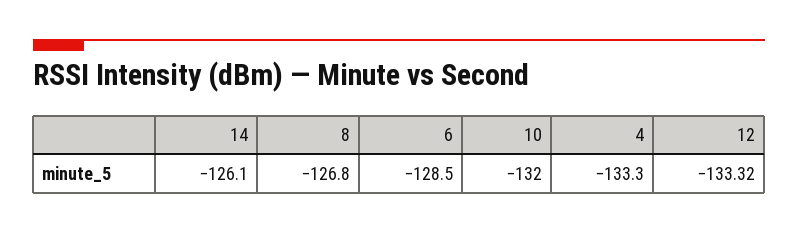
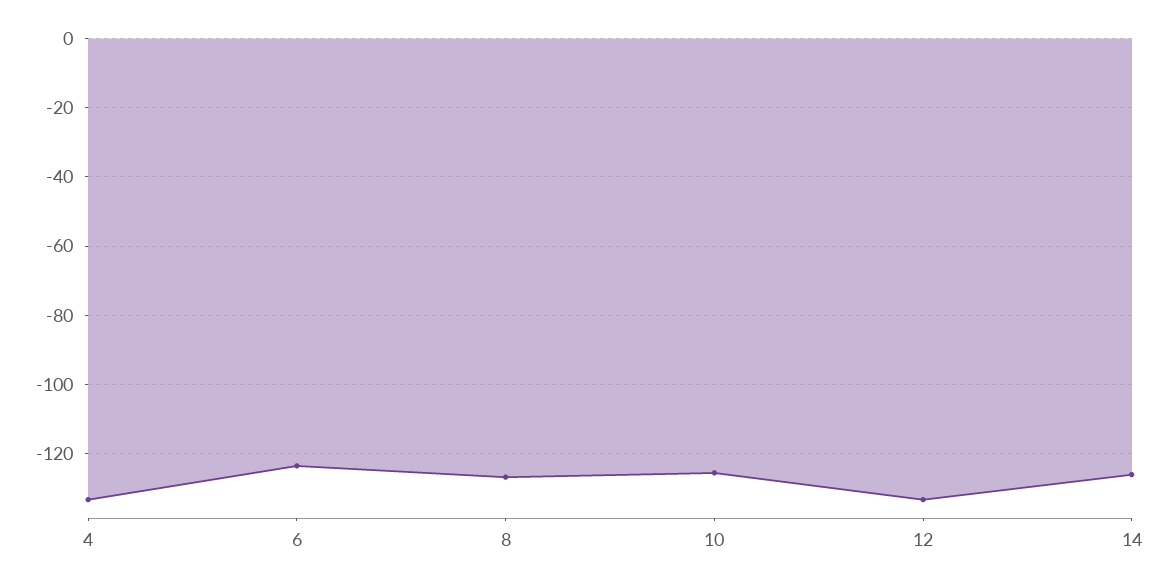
  {
    "14": -126.1,
    "8": -126.8,
-   "6": -128.5,
+   "6": -124,
-   "10": -132,
+   "10": -126,
    "4": -133.3,
    "12": -133.32
  }

